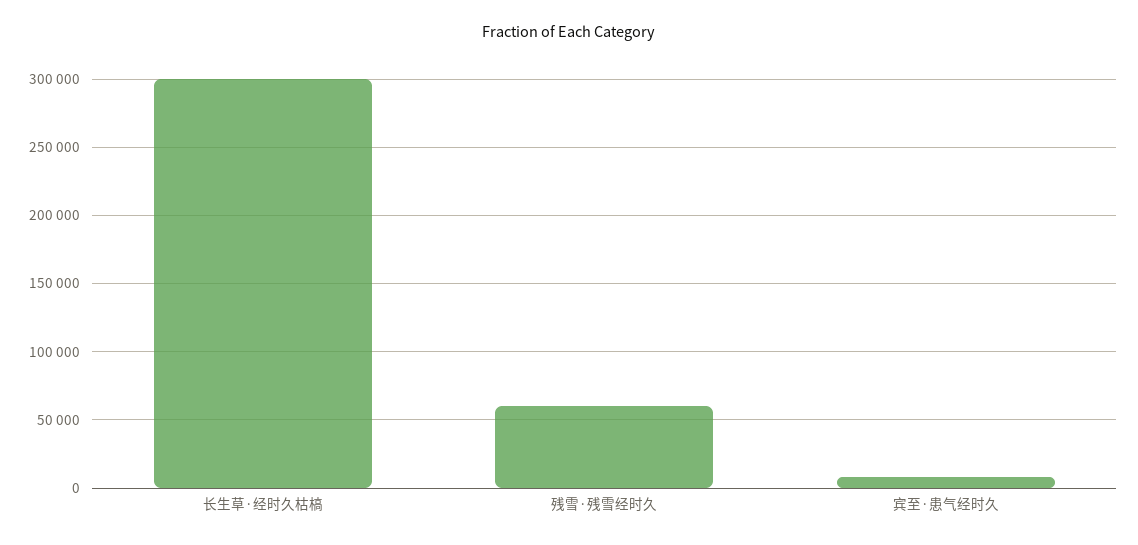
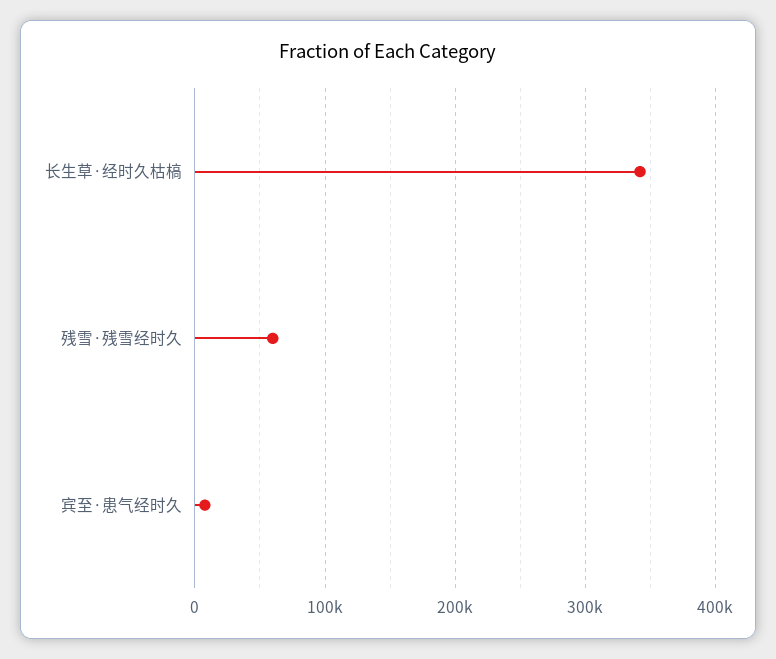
  {
-   "长生草·经时久枯槁": 300000,
+   "长生草·经时久枯槁": 340000,
    "残雪·残雪经时久": 60000,
    "宾至·患气经时久": 10000
  }

